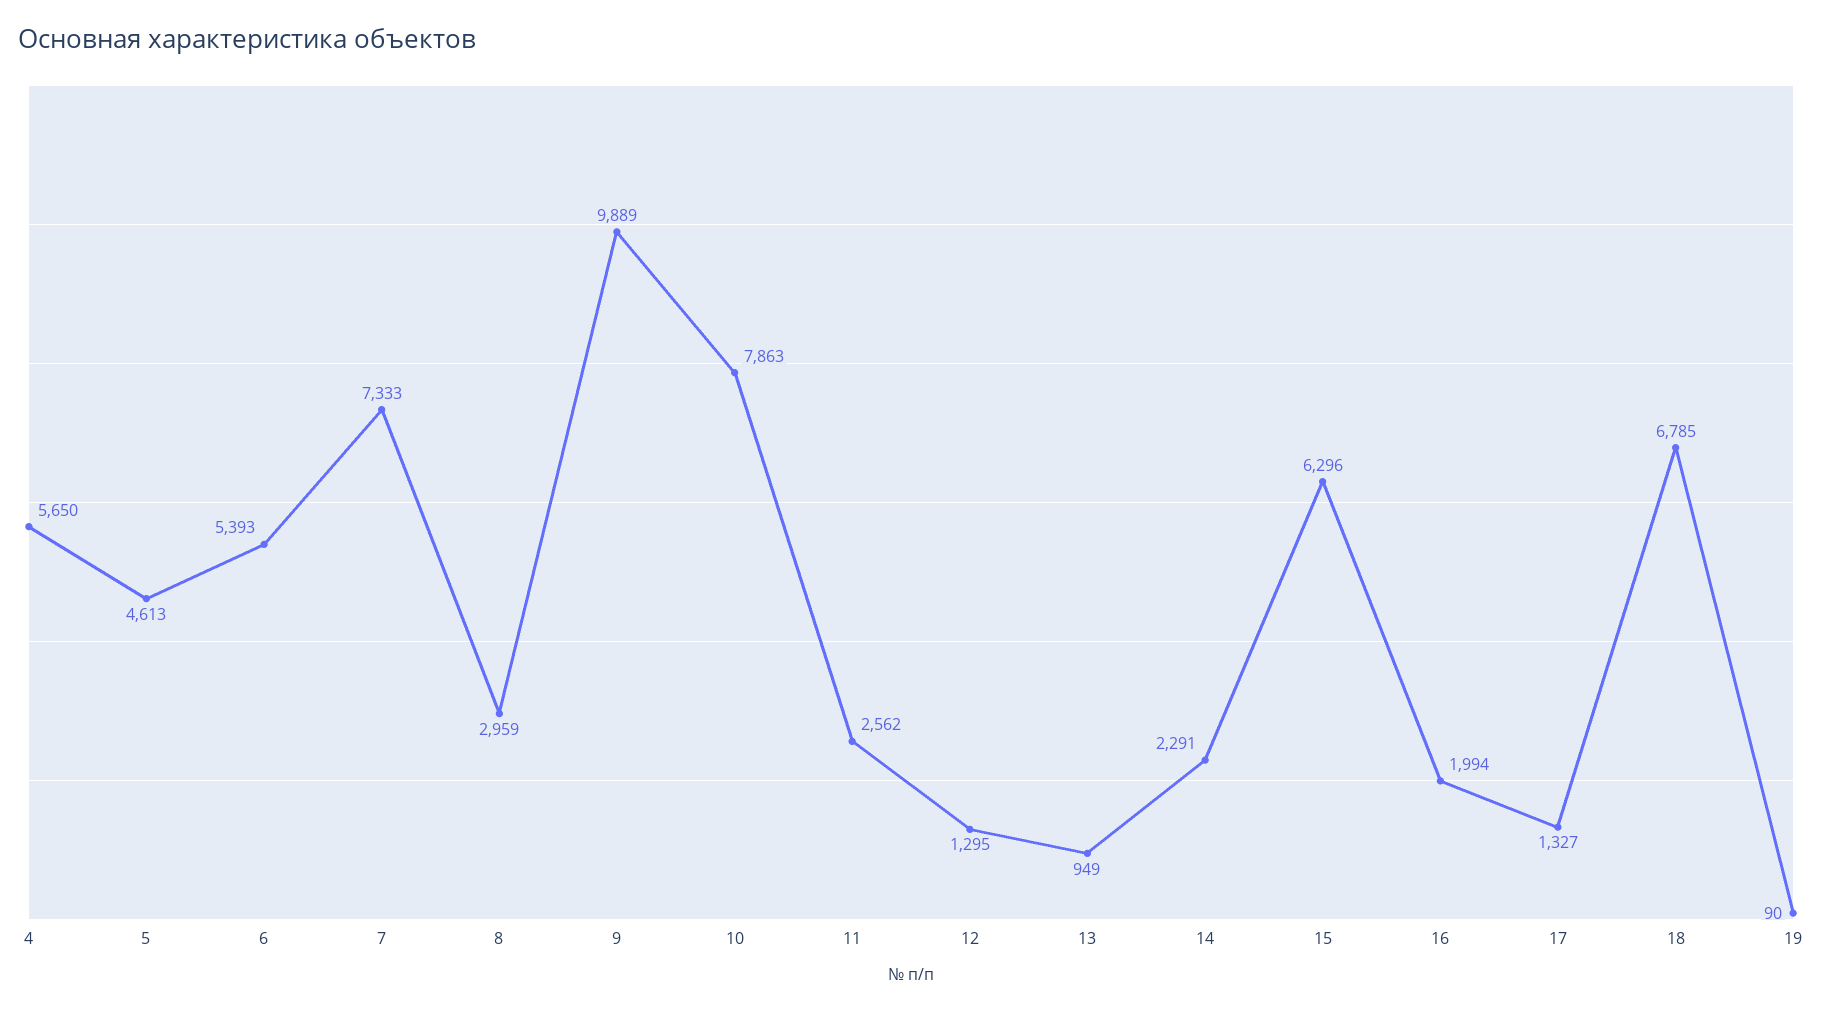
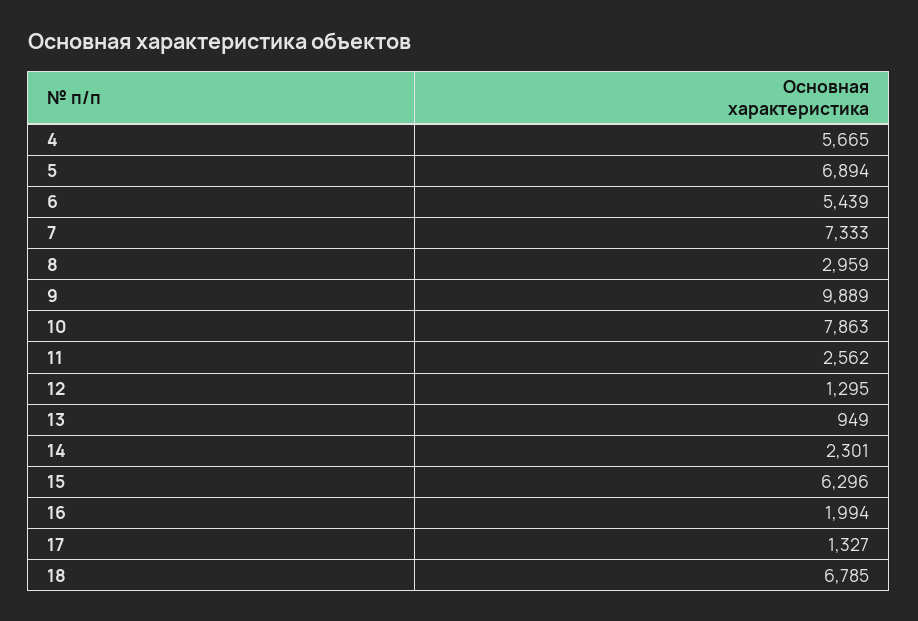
  {
-   "4": 5650,
+   "4": 5665,
-   "5": 4613,
+   "5": 6894,
-   "6": 5393,
+   "6": 5439,
    "7": 7333,
    "8": 2959,
    "9": 9889,
    "10": 7863,
    "11": 2562,
    "12": 1295,
    "13": 949,
-   "14": 2291,
+   "14": 2301,
    "15": 6296,
    "16": 1994,
    "17": 1327,
-   "18": 6785,
+   "18": 6785
-   "19": 90
  }

